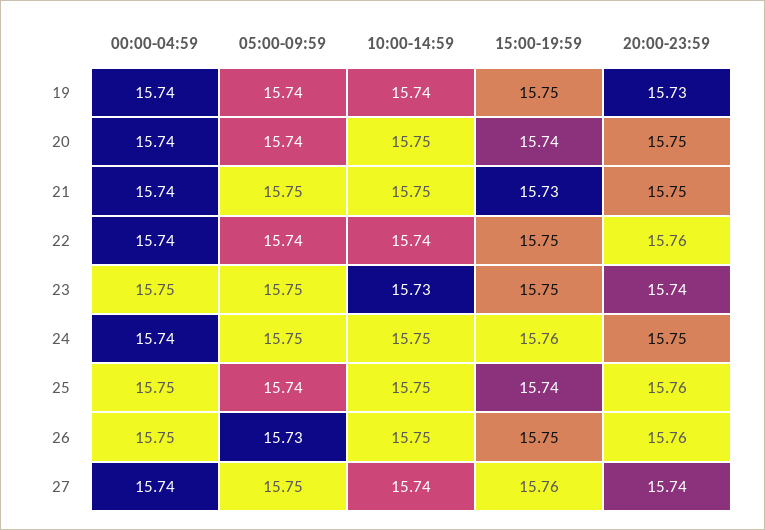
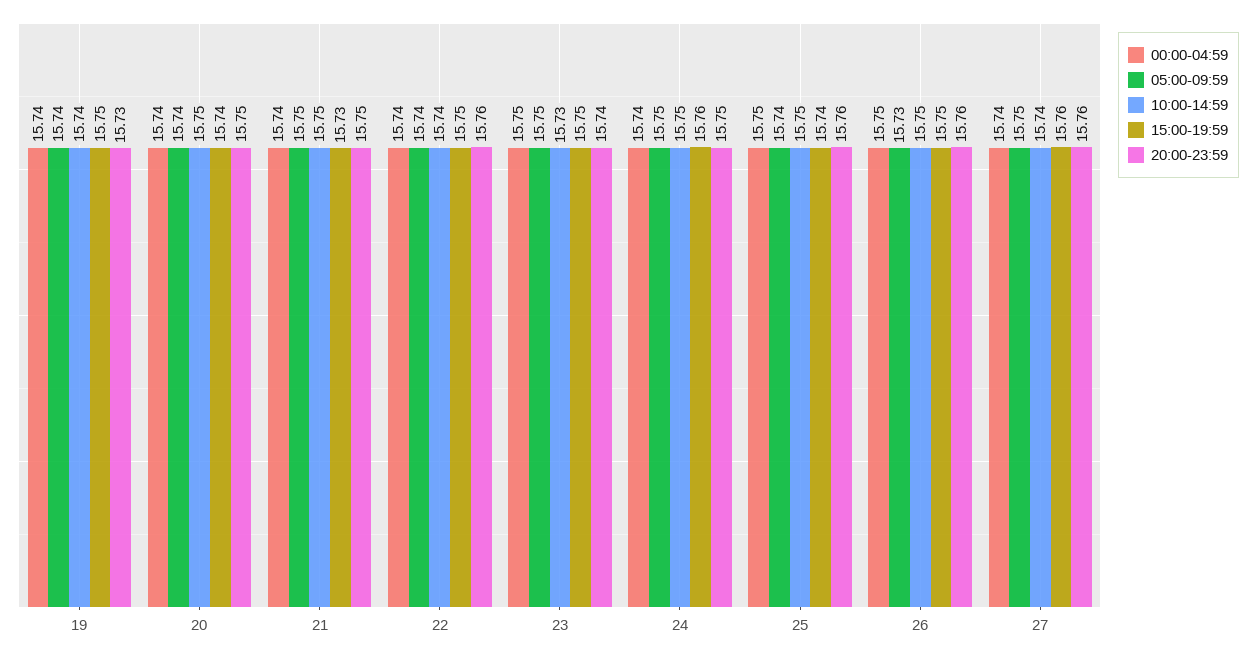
  {
    "00:00-04:59": {
      "19": 15.74,
      "20": 15.74,
      "21": 15.74,
      "22": 15.74,
      "23": 15.75,
      "24": 15.74,
      "25": 15.75,
      "26": 15.75,
      "27": 15.74
    },
    "05:00-09:59": {
      "19": 15.74,
      "20": 15.74,
      "21": 15.75,
      "22": 15.74,
      "23": 15.75,
      "24": 15.75,
      "25": 15.74,
      "26": 15.73,
      "27": 15.75
    },
    "10:00-14:59": {
      "19": 15.74,
      "20": 15.75,
      "21": 15.75,
      "22": 15.74,
      "23": 15.73,
      "24": 15.75,
      "25": 15.75,
      "26": 15.75,
      "27": 15.74
    },
    "15:00-19:59": {
      "19": 15.75,
      "20": 15.74,
      "21": 15.73,
      "22": 15.75,
      "23": 15.75,
      "24": 15.76,
      "25": 15.74,
      "26": 15.75,
      "27": 15.76
    },
    "20:00-23:59": {
      "19": 15.73,
      "20": 15.75,
      "21": 15.75,
      "22": 15.76,
      "23": 15.74,
      "24": 15.75,
      "25": 15.76,
      "26": 15.76,
-     "27": 15.74
+     "27": 15.76
    }
  }

